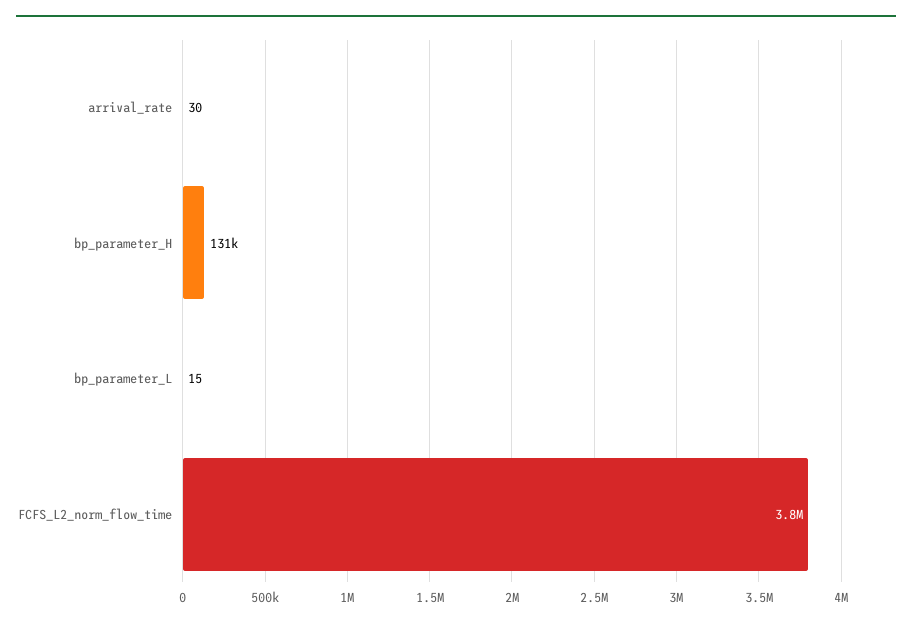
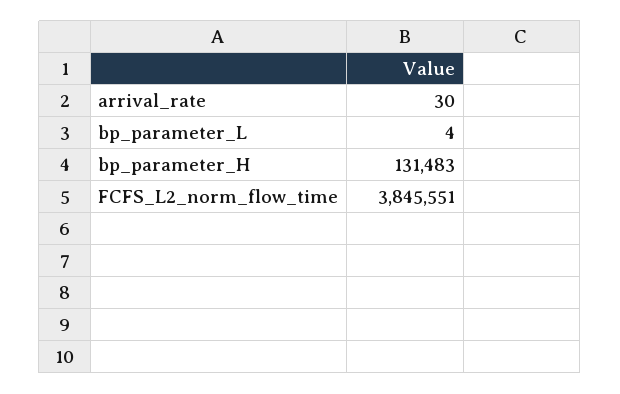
  {
    "arrival_rate": 30,
    "bp_parameter_H": 131483,
-   "bp_parameter_L": 15,
+   "bp_parameter_L": 4,
    "FCFS_L2_norm_flow_time": 3845551
  }

